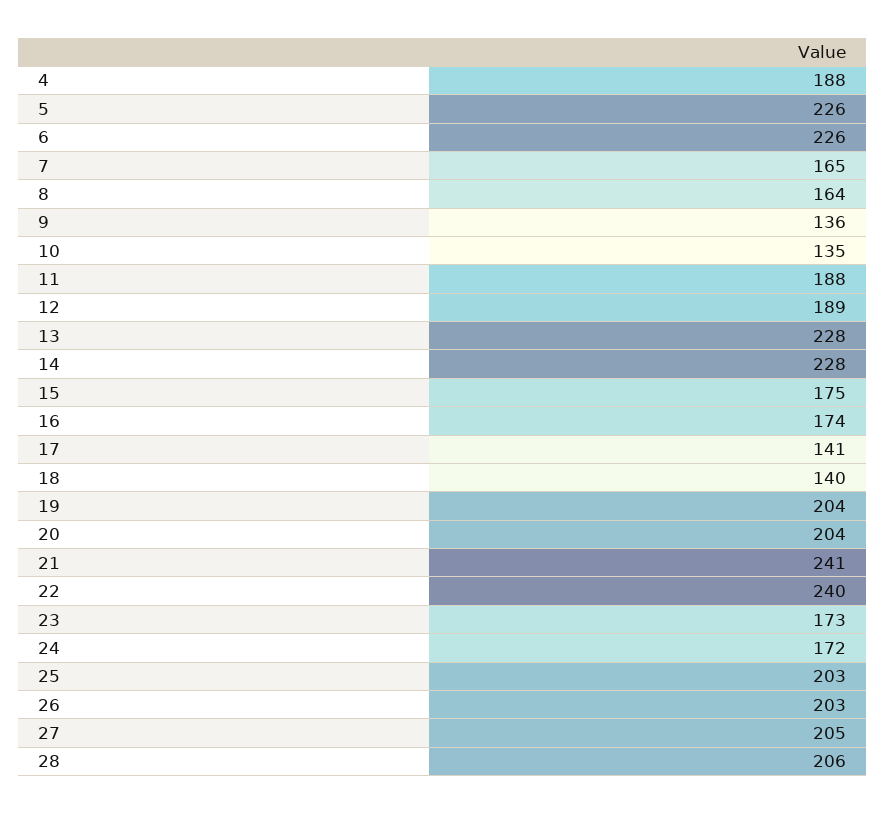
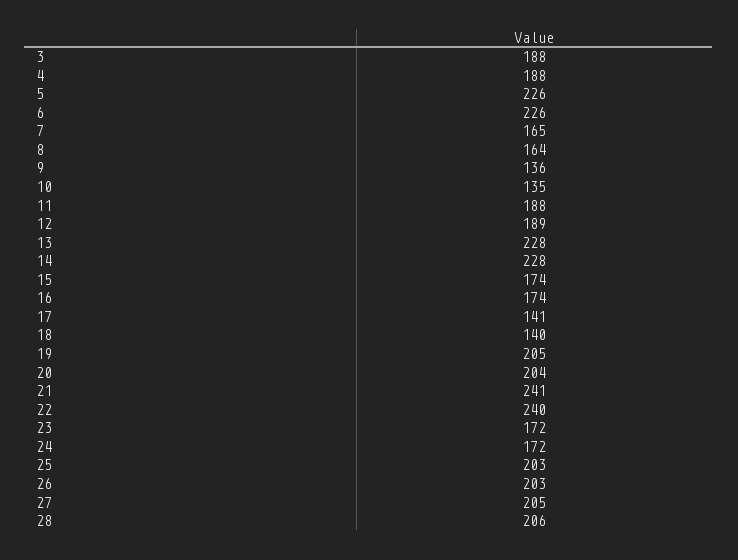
  {
    "4": 188,
    "5": 226,
    "6": 226,
    "7": 165,
    "8": 164,
    "9": 136,
    "10": 135,
    "11": 188,
    "12": 189,
    "13": 228,
    "14": 228,
-   "15": 175,
+   "15": 174,
    "16": 174,
    "17": 141,
    "18": 140,
-   "19": 204,
+   "19": 205,
    "20": 204,
    "21": 241,
    "22": 240,
-   "23": 173,
+   "23": 172,
    "24": 172,
    "25": 203,
    "26": 203,
    "27": 205,
-   "28": 206
+   "28": 206,
+   "3": 188
  }

